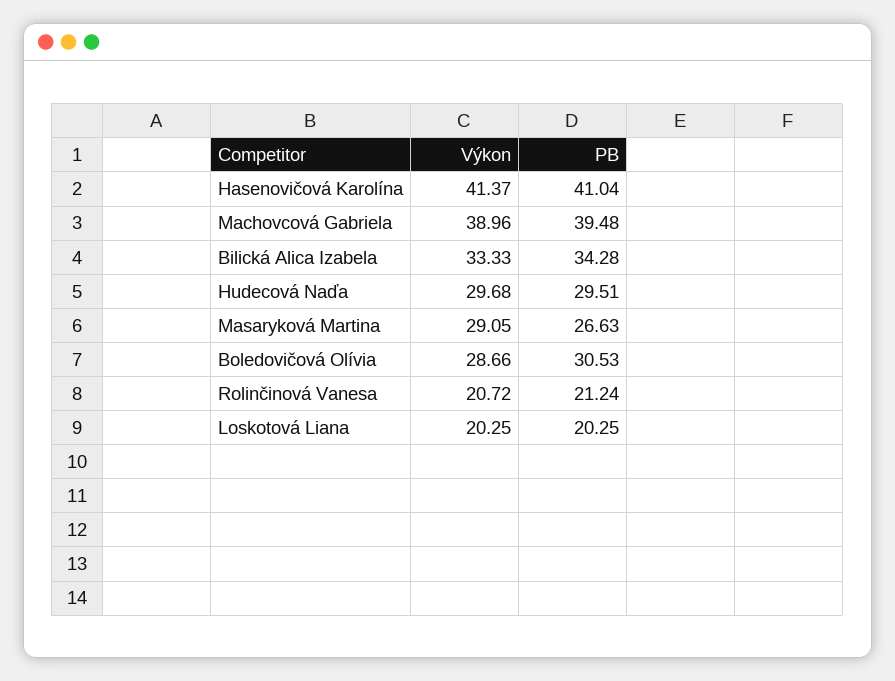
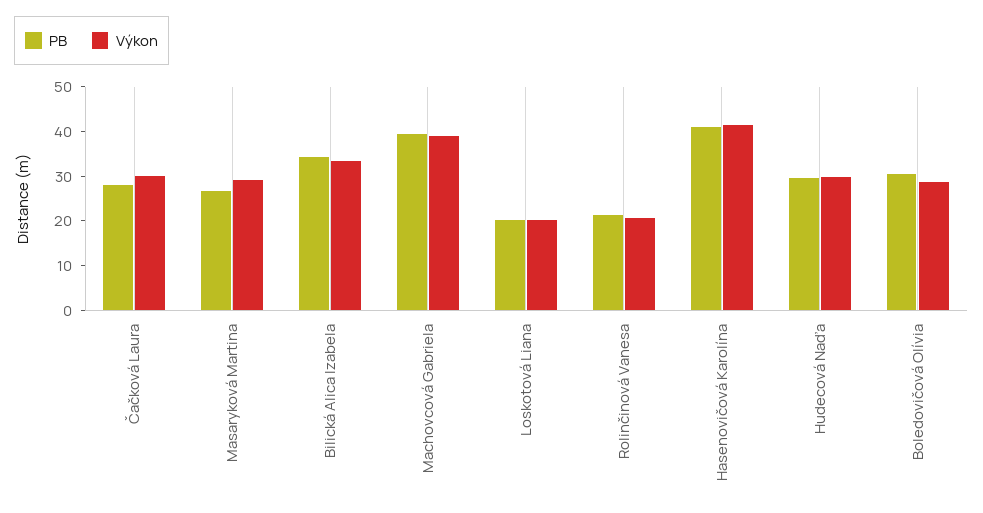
  {
    "Výkon": {
      "Hasenovičová Karolína": 41.37,
      "Machovcová Gabriela": 38.96,
      "Bilická Alica Izabela": 33.33,
      "Hudecová Naďa": 29.68,
      "Masaryková Martina": 29.05,
      "Boledovičová Olívia": 28.66,
      "Rolinčinová Vanesa": 20.72,
-     "Loskotová Liana": 20.25
+     "Loskotová Liana": 20.25,
+     "Čačková Laura": 30
    },
    "PB": {
      "Hasenovičová Karolína": 41.04,
      "Machovcová Gabriela": 39.48,
      "Bilická Alica Izabela": 34.28,
      "Hudecová Naďa": 29.51,
      "Masaryková Martina": 26.63,
      "Boledovičová Olívia": 30.53,
      "Rolinčinová Vanesa": 21.24,
-     "Loskotová Liana": 20.25
+     "Loskotová Liana": 20.25,
+     "Čačková Laura": 28
    }
  }

